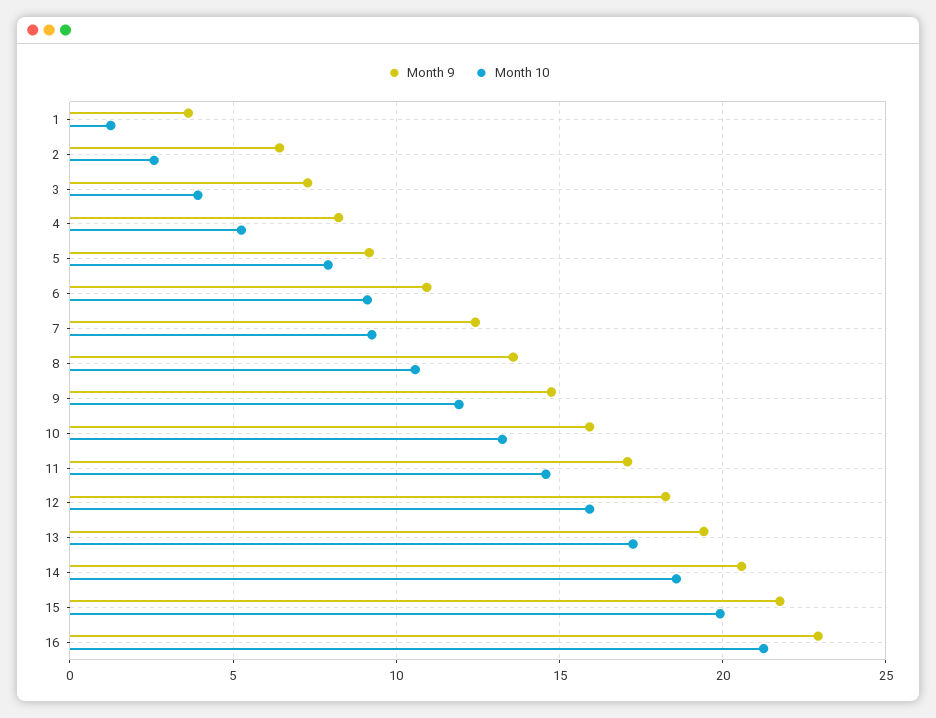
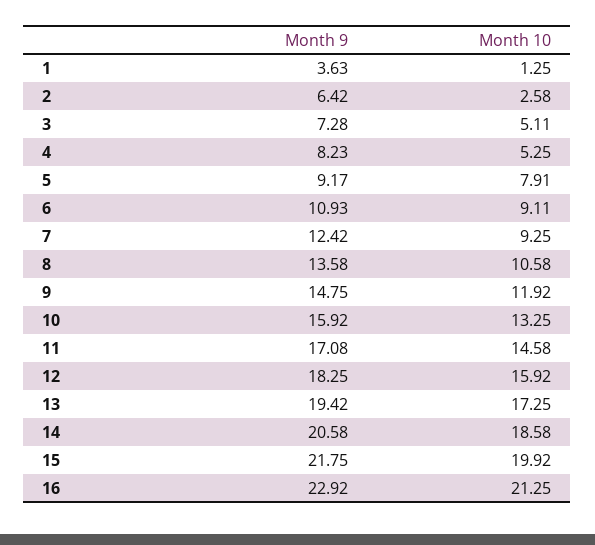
  {
    "Month 9": {
      "1": 3.63,
      "2": 6.42,
      "3": 7.28,
      "4": 8.23,
      "5": 9.17,
      "6": 10.93,
      "7": 12.42,
      "8": 13.58,
      "9": 14.75,
      "10": 15.92,
      "11": 17.08,
      "12": 18.25,
      "13": 19.42,
      "14": 20.58,
      "15": 21.75,
      "16": 22.92
    },
    "Month 10": {
      "1": 1.25,
      "2": 2.58,
-     "3": 4,
+     "3": 5.11,
      "4": 5.25,
      "5": 7.91,
      "6": 9.11,
      "7": 9.25,
      "8": 10.58,
      "9": 11.92,
      "10": 13.25,
      "11": 14.58,
      "12": 15.92,
      "13": 17.25,
      "14": 18.58,
      "15": 19.92,
      "16": 21.25
    }
  }

